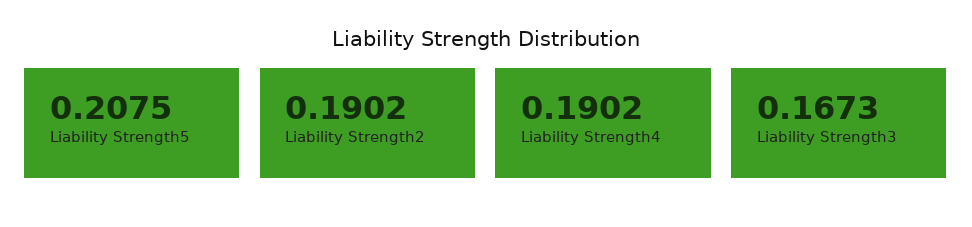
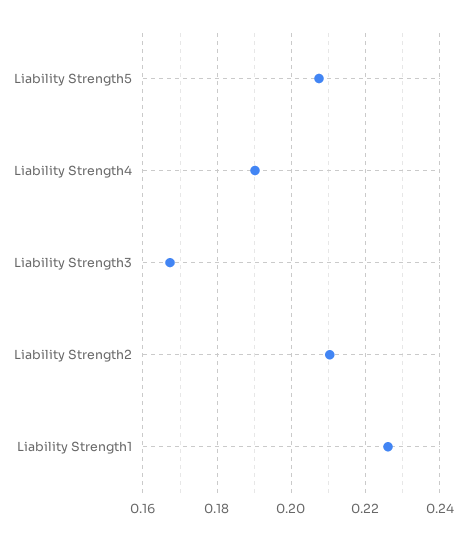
  {
    "Liability Strength5": 0.2075,
-   "Liability Strength2": 0.1902,
+   "Liability Strength2": 0.21,
    "Liability Strength4": 0.1902,
-   "Liability Strength3": 0.1673
+   "Liability Strength3": 0.1673,
+   "Liability Strength1": 0.226
  }

